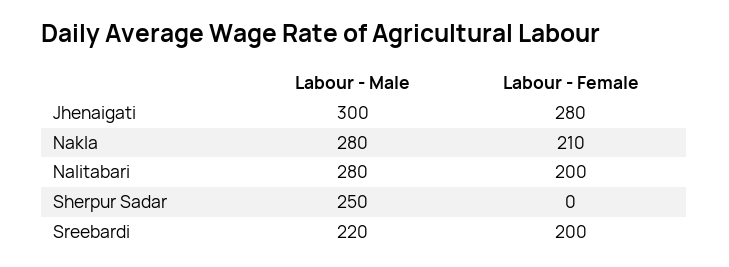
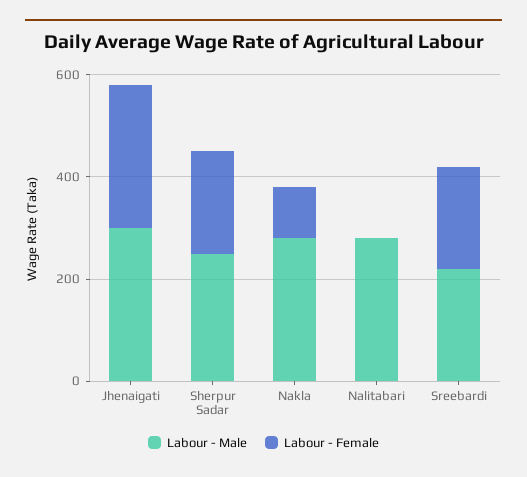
  {
    "Labour - Male": {
      "Jhenaigati": 300,
      "Nakla": 280,
      "Nalitabari": 280,
      "Sherpur Sadar": 250,
      "Sreebardi": 220
    },
    "Labour - Female": {
      "Jhenaigati": 280,
-     "Nakla": 210,
+     "Nakla": 100,
-     "Nalitabari": 200,
+     "Nalitabari": 0,
-     "Sherpur Sadar": 0,
+     "Sherpur Sadar": 200,
      "Sreebardi": 200
    }
  }

